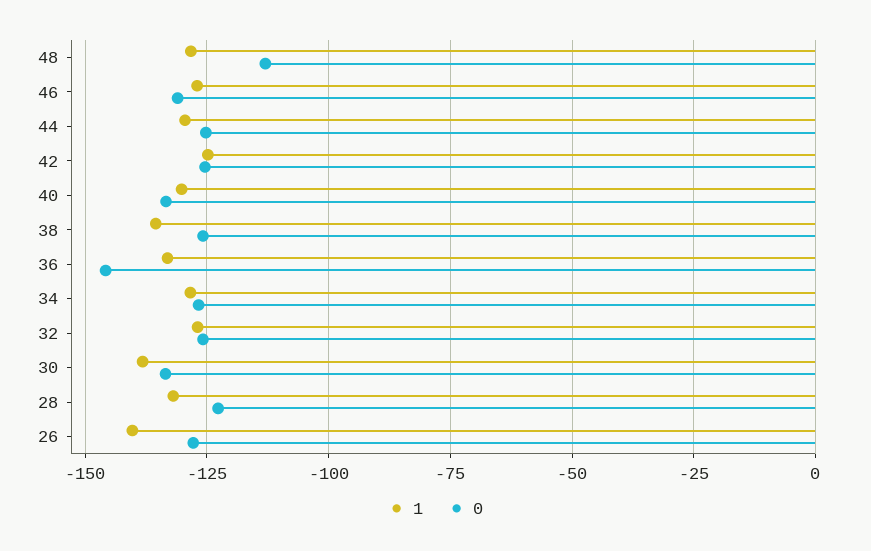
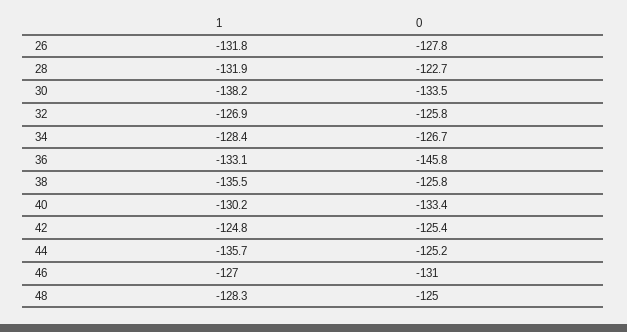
  {
    "1": {
      "48": -128.3,
      "46": -127,
-     "44": -130,
+     "44": -135.7,
      "42": -124.8,
      "40": -130.2,
      "38": -135.5,
      "36": -133.1,
      "34": -128.4,
      "32": -126.9,
      "30": -138.2,
      "28": -131.9,
-     "26": -140
+     "26": -131.8
    },
    "0": {
-     "48": -112.5,
+     "48": -125,
      "46": -131,
      "44": -125.2,
      "42": -125.4,
      "40": -133.4,
      "38": -125.8,
      "36": -145.8,
      "34": -126.7,
      "32": -125.8,
      "30": -133.5,
      "28": -122.7,
      "26": -127.8
    }
  }

